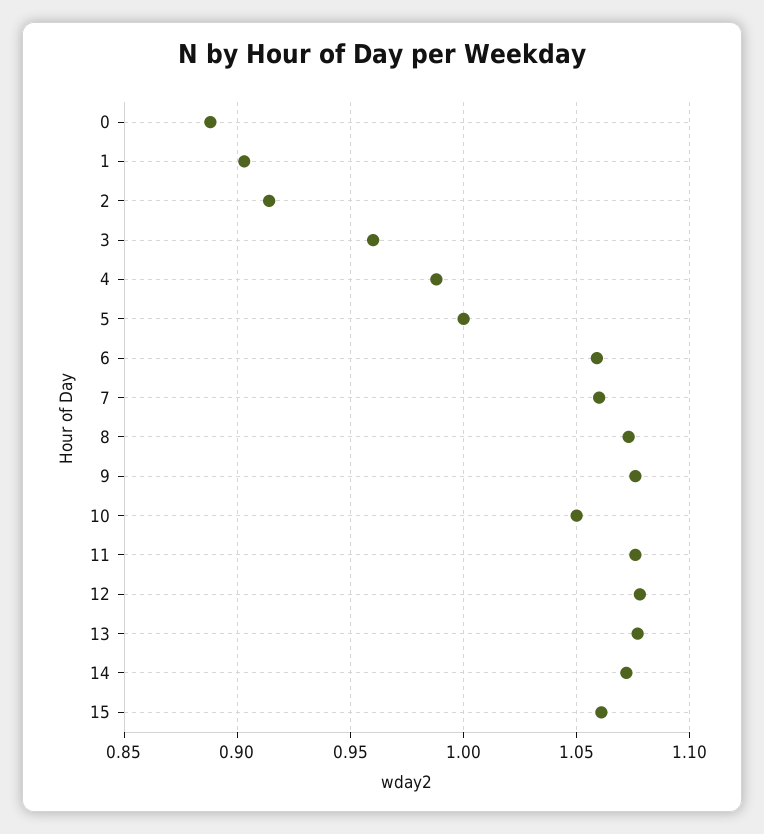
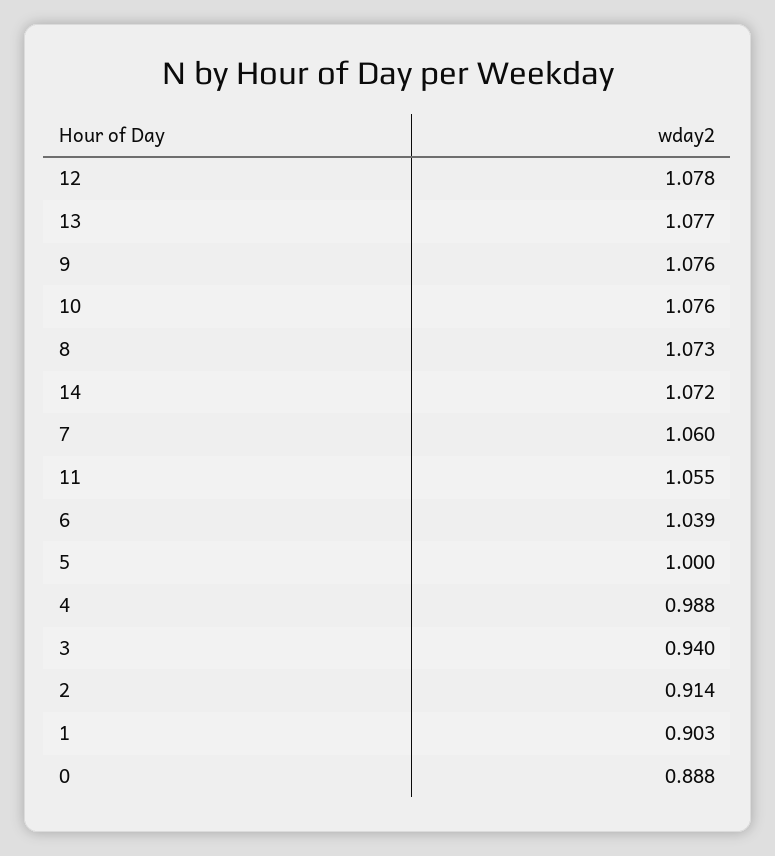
  {
    "0": 0.888,
    "1": 0.903,
    "2": 0.914,
-   "3": 0.96,
+   "3": 0.94,
    "4": 0.988,
    "5": 1,
-   "6": 1.06,
+   "6": 1.039,
    "7": 1.06,
    "8": 1.073,
    "9": 1.076,
-   "10": 1.05,
+   "10": 1.076,
-   "11": 1.075,
+   "11": 1.055,
    "12": 1.078,
    "13": 1.077,
-   "14": 1.072,
+   "14": 1.072
-   "15": 1.06
  }

